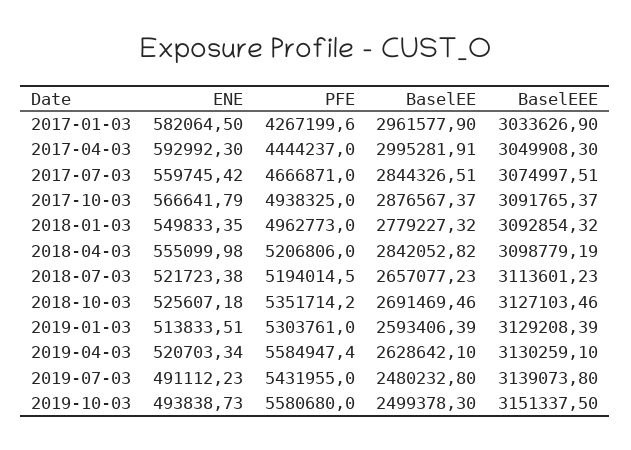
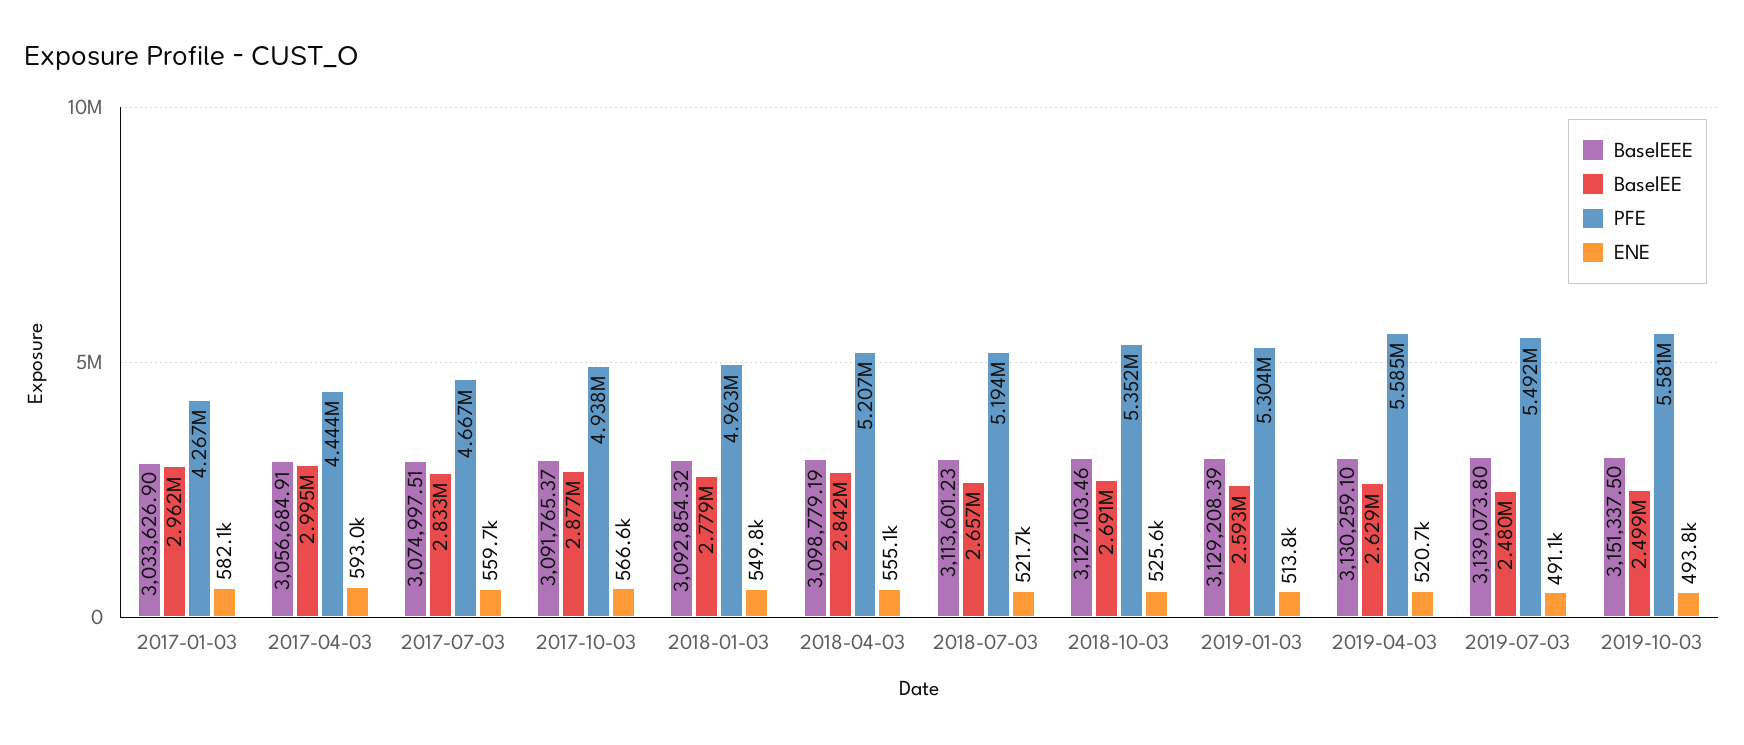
  {
    "ENE": {
      "2017-01-03": 582064.5,
      "2017-04-03": 592992.3,
      "2017-07-03": 559745.42,
      "2017-10-03": 566641.79,
      "2018-01-03": 549833.35,
      "2018-04-03": 555099.98,
      "2018-07-03": 521723.38,
      "2018-10-03": 525607.18,
      "2019-01-03": 513833.51,
      "2019-04-03": 520703.34,
      "2019-07-03": 491112.23,
      "2019-10-03": 493838.73
    },
    "PFE": {
      "2017-01-03": 4267199.6,
      "2017-04-03": 4444237,
      "2017-07-03": 4666871,
      "2017-10-03": 4938325,
      "2018-01-03": 4962773,
      "2018-04-03": 5206806,
      "2018-07-03": 5194014.5,
      "2018-10-03": 5351714.2,
      "2019-01-03": 5303761,
      "2019-04-03": 5584947.4,
-     "2019-07-03": 5431955,
+     "2019-07-03": 5492000,
      "2019-10-03": 5580680
    },
    "BaselEE": {
      "2017-01-03": 2961577.9,
      "2017-04-03": 2995281.91,
-     "2017-07-03": 2844326.51,
+     "2017-07-03": 2833000,
      "2017-10-03": 2876567.37,
      "2018-01-03": 2779227.32,
      "2018-04-03": 2842052.82,
      "2018-07-03": 2657077.23,
      "2018-10-03": 2691469.46,
      "2019-01-03": 2593406.39,
      "2019-04-03": 2628642.1,
      "2019-07-03": 2480232.8,
      "2019-10-03": 2499378.3
    },
    "BaselEEE": {
      "2017-01-03": 3033626.9,
-     "2017-04-03": 3049908.3,
+     "2017-04-03": 3056684.91,
      "2017-07-03": 3074997.51,
      "2017-10-03": 3091765.37,
      "2018-01-03": 3092854.32,
      "2018-04-03": 3098779.19,
      "2018-07-03": 3113601.23,
      "2018-10-03": 3127103.46,
      "2019-01-03": 3129208.39,
      "2019-04-03": 3130259.1,
      "2019-07-03": 3139073.8,
      "2019-10-03": 3151337.5
    }
  }

